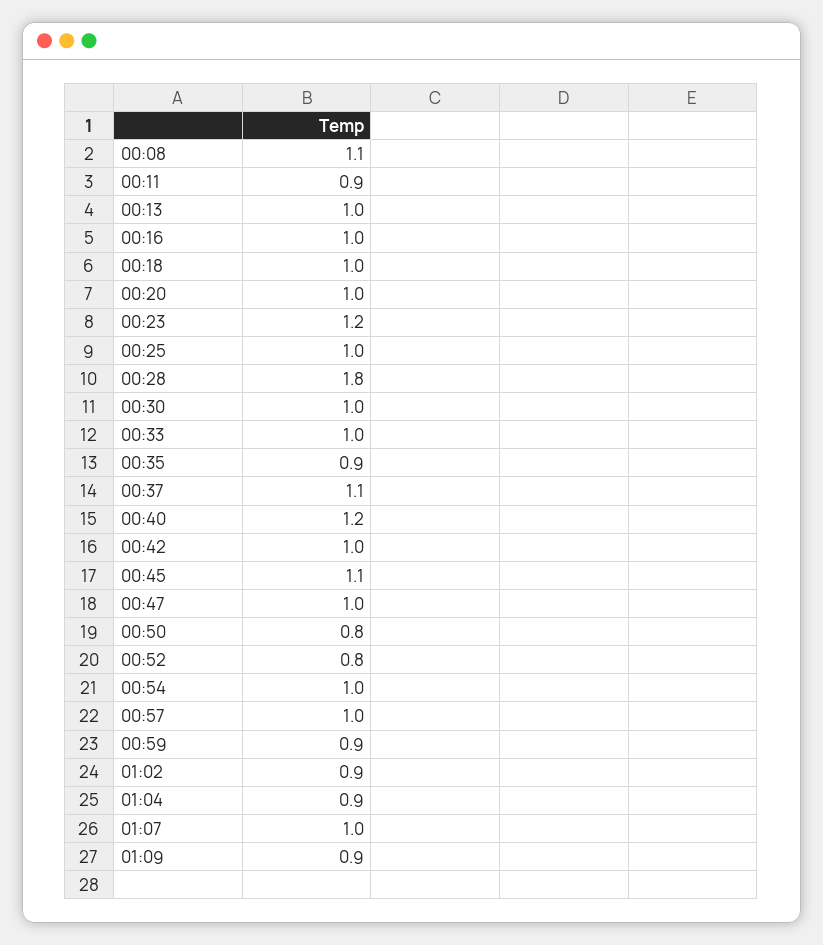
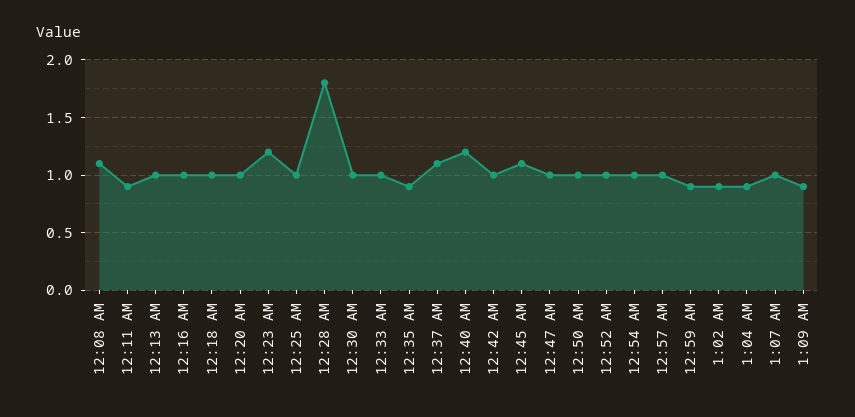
  {
    "00:08": 1.1,
    "00:11": 0.9,
    "00:13": 1,
    "00:16": 1,
    "00:18": 1,
    "00:20": 1,
    "00:23": 1.2,
    "00:25": 1,
    "00:28": 1.8,
    "00:30": 1,
    "00:33": 1,
    "00:35": 0.9,
    "00:37": 1.1,
    "00:40": 1.2,
    "00:42": 1,
    "00:45": 1.1,
    "00:47": 1,
-   "00:50": 0.8,
+   "00:50": 1,
-   "00:52": 0.8,
+   "00:52": 1,
    "00:54": 1,
    "00:57": 1,
    "00:59": 0.9,
    "01:02": 0.9,
    "01:04": 0.9,
    "01:07": 1,
    "01:09": 0.9
  }

